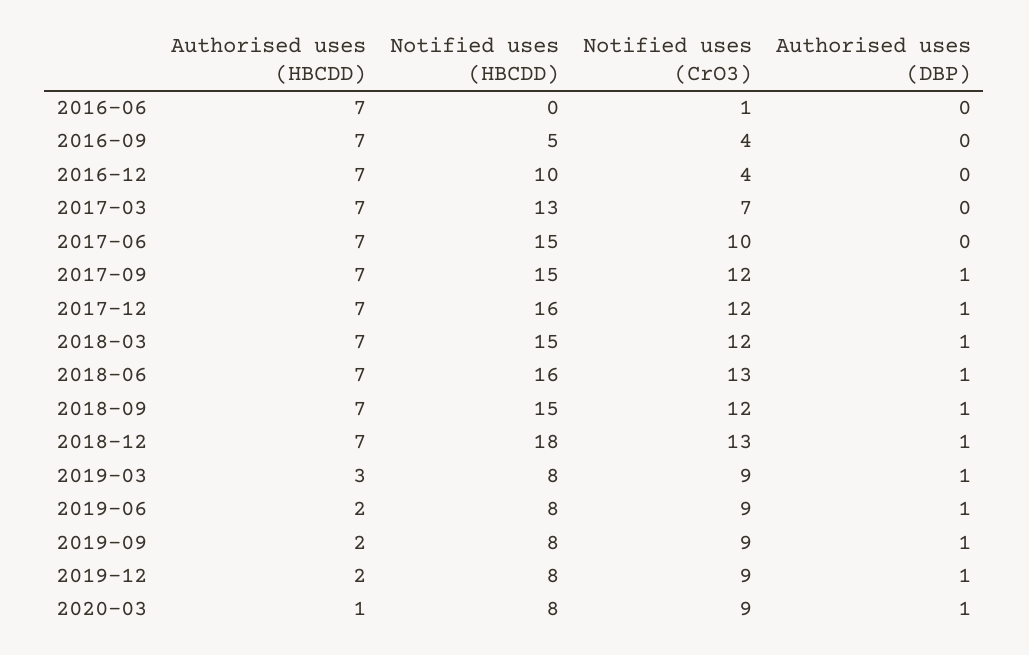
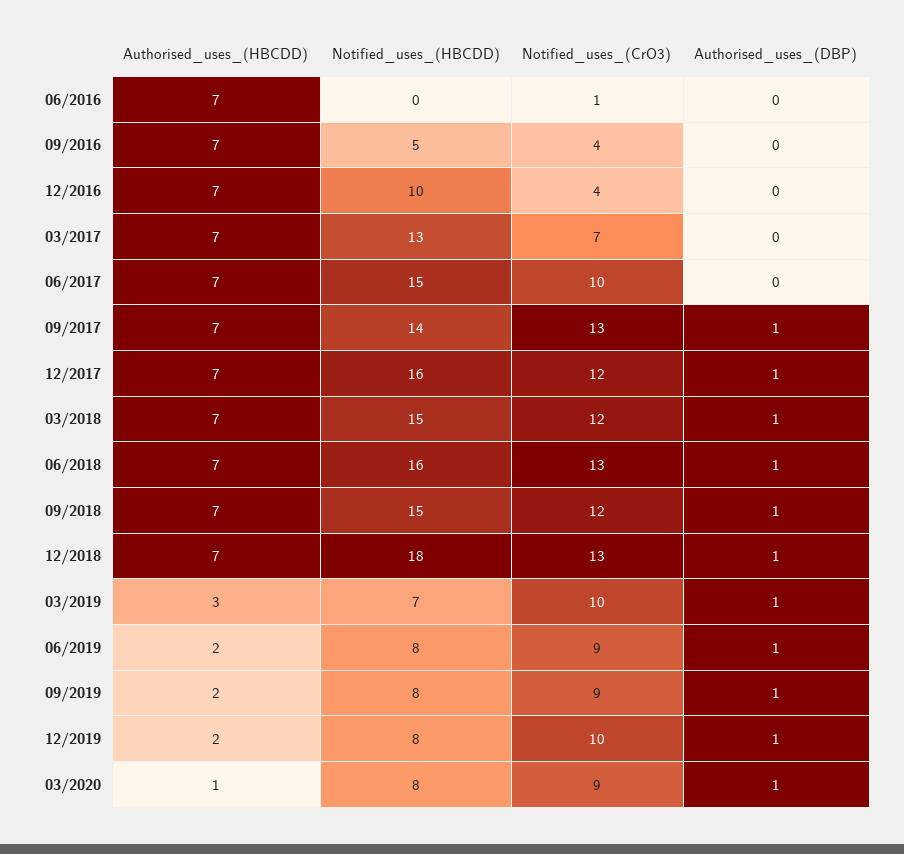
  {
    "Authorised uses (HBCDD)": {
      "2016-06": 7,
      "2016-09": 7,
      "2016-12": 7,
      "2017-03": 7,
      "2017-06": 7,
      "2017-09": 7,
      "2017-12": 7,
      "2018-03": 7,
      "2018-06": 7,
      "2018-09": 7,
      "2018-12": 7,
      "2019-03": 3,
      "2019-06": 2,
      "2019-09": 2,
      "2019-12": 2,
      "2020-03": 1
    },
    "Notified uses (HBCDD)": {
      "2016-06": 0,
      "2016-09": 5,
      "2016-12": 10,
      "2017-03": 13,
      "2017-06": 15,
-     "2017-09": 15,
+     "2017-09": 14,
      "2017-12": 16,
      "2018-03": 15,
      "2018-06": 16,
      "2018-09": 15,
      "2018-12": 18,
-     "2019-03": 8,
+     "2019-03": 7,
      "2019-06": 8,
      "2019-09": 8,
      "2019-12": 8,
      "2020-03": 8
    },
    "Notified uses (CrO3)": {
      "2016-06": 1,
      "2016-09": 4,
      "2016-12": 4,
      "2017-03": 7,
      "2017-06": 10,
-     "2017-09": 12,
+     "2017-09": 13,
      "2017-12": 12,
      "2018-03": 12,
      "2018-06": 13,
      "2018-09": 12,
      "2018-12": 13,
-     "2019-03": 9,
+     "2019-03": 10,
      "2019-06": 9,
      "2019-09": 9,
-     "2019-12": 9,
+     "2019-12": 10,
      "2020-03": 9
    },
    "Authorised uses (DBP)": {
      "2016-06": 0,
      "2016-09": 0,
      "2016-12": 0,
      "2017-03": 0,
      "2017-06": 0,
      "2017-09": 1,
      "2017-12": 1,
      "2018-03": 1,
      "2018-06": 1,
      "2018-09": 1,
      "2018-12": 1,
      "2019-03": 1,
      "2019-06": 1,
      "2019-09": 1,
      "2019-12": 1,
      "2020-03": 1
    }
  }

